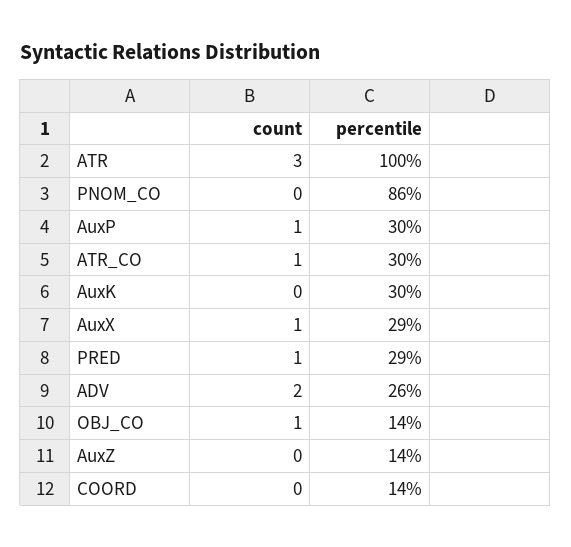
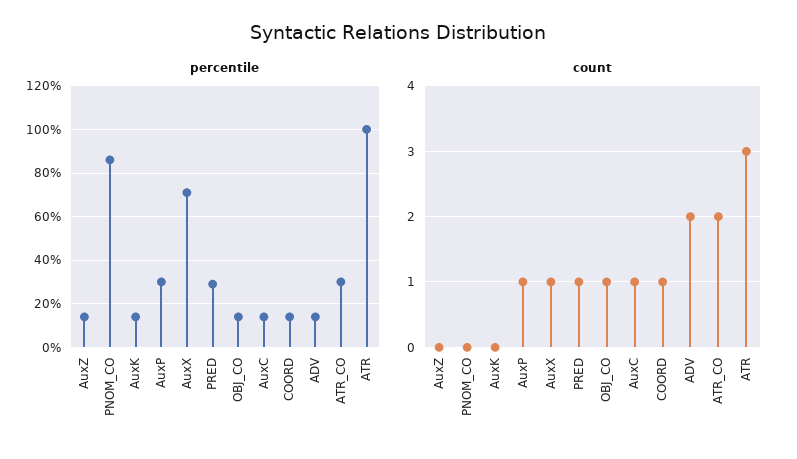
  {
    "count": {
      "ATR": 3,
      "PNOM_CO": 0,
      "AuxP": 1,
-     "ATR_CO": 1,
+     "ATR_CO": 2,
      "AuxK": 0,
      "AuxX": 1,
      "PRED": 1,
      "ADV": 2,
      "OBJ_CO": 1,
      "AuxZ": 0,
-     "COORD": 0
+     "COORD": 1,
+     "AuxC": 1
    },
    "percentile": {
      "ATR": 100,
      "PNOM_CO": 86,
      "AuxP": 30,
      "ATR_CO": 30,
-     "AuxK": 30,
+     "AuxK": 15,
-     "AuxX": 29,
+     "AuxX": 70,
      "PRED": 29,
-     "ADV": 26,
+     "ADV": 15,
      "OBJ_CO": 14,
      "AuxZ": 14,
-     "COORD": 14
+     "COORD": 14,
+     "AuxC": 15
    }
  }

